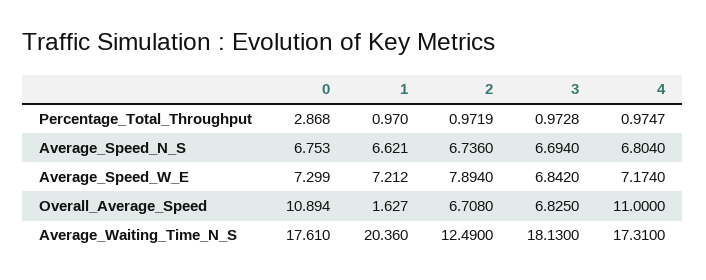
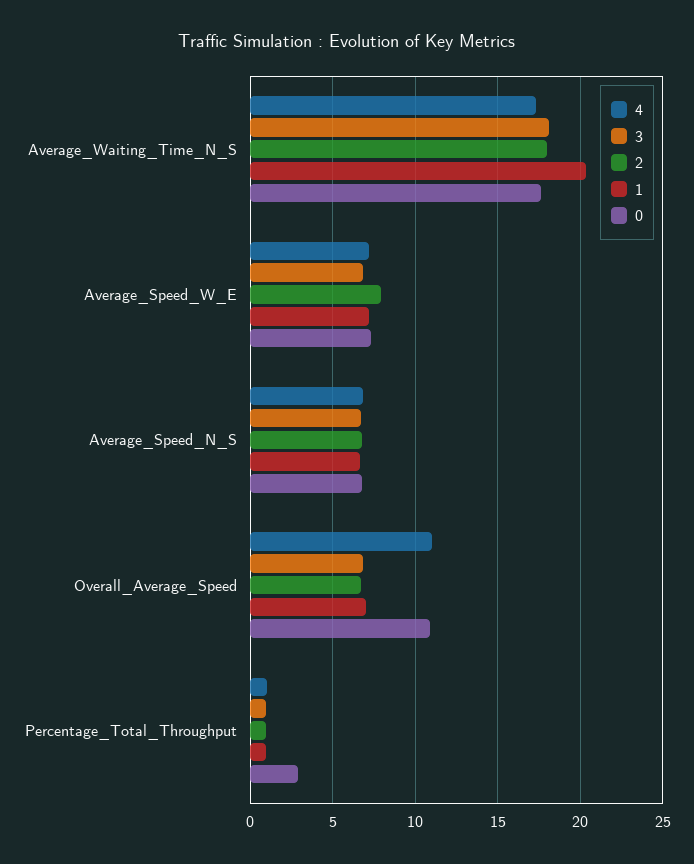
  {
    "0": {
      "Percentage_Total_Throughput": 2.868,
      "Average_Speed_N_S": 6.753,
      "Average_Speed_W_E": 7.299,
      "Overall_Average_Speed": 10.894,
      "Average_Waiting_Time_N_S": 17.61
    },
    "1": {
      "Percentage_Total_Throughput": 0.97,
      "Average_Speed_N_S": 6.621,
      "Average_Speed_W_E": 7.212,
-     "Overall_Average_Speed": 1.627,
+     "Overall_Average_Speed": 7,
      "Average_Waiting_Time_N_S": 20.36
    },
    "2": {
      "Percentage_Total_Throughput": 0.9719,
      "Average_Speed_N_S": 6.736,
      "Average_Speed_W_E": 7.894,
      "Overall_Average_Speed": 6.708,
-     "Average_Waiting_Time_N_S": 12.49
+     "Average_Waiting_Time_N_S": 18
    },
    "3": {
      "Percentage_Total_Throughput": 0.9728,
      "Average_Speed_N_S": 6.694,
      "Average_Speed_W_E": 6.842,
      "Overall_Average_Speed": 6.825,
      "Average_Waiting_Time_N_S": 18.13
    },
    "4": {
      "Percentage_Total_Throughput": 0.9747,
      "Average_Speed_N_S": 6.804,
      "Average_Speed_W_E": 7.174,
      "Overall_Average_Speed": 11,
      "Average_Waiting_Time_N_S": 17.31
    }
  }

